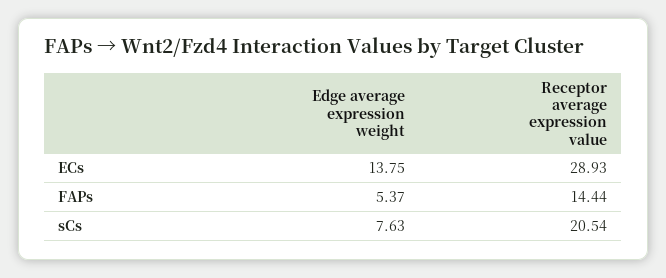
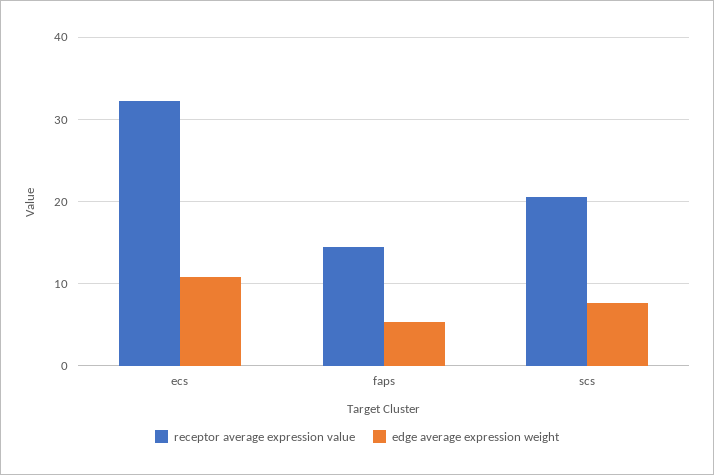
  {
    "Edge average expression weight": {
-     "ECs": 13.75,
+     "ECs": 11,
      "FAPs": 5.37,
      "sCs": 7.63
    },
    "Receptor average expression value": {
-     "ECs": 28.93,
+     "ECs": 32,
      "FAPs": 14.44,
      "sCs": 20.54
    }
  }

